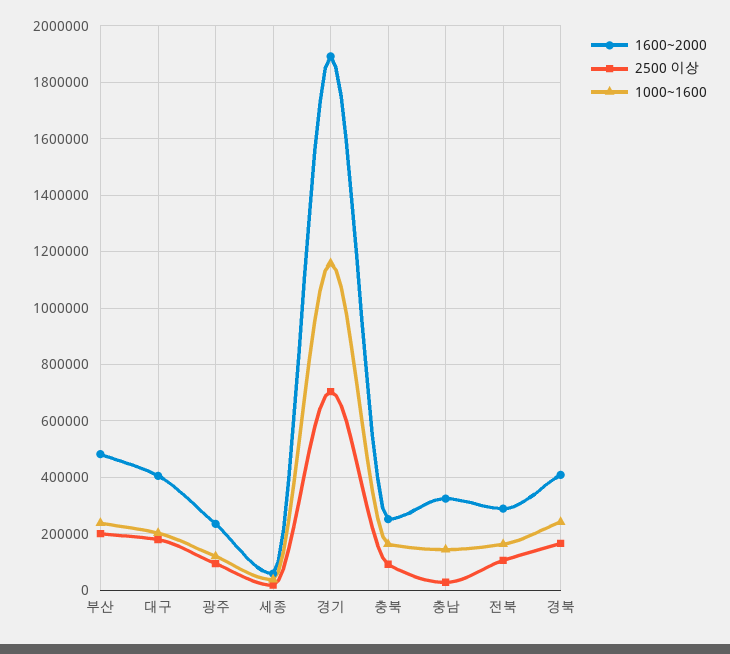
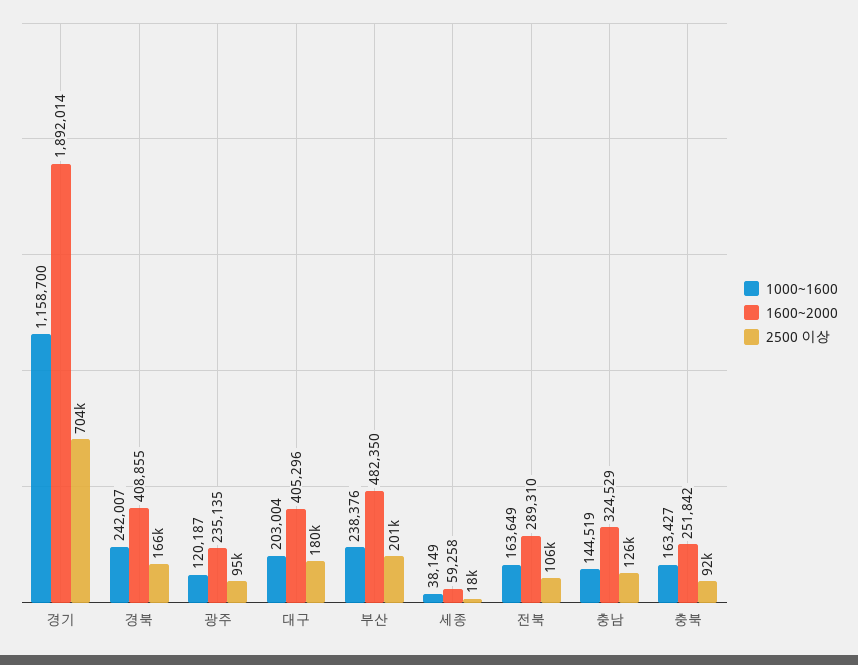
  {
    "1600~2000": {
      "부산": 482350,
      "대구": 405296,
      "광주": 235135,
      "세종": 59258,
      "경기": 1892014,
      "충북": 251842,
      "충남": 324529,
      "전북": 289310,
      "경북": 408855
    },
    "2500 이상": {
      "부산": 201000,
      "대구": 180000,
      "광주": 95000,
      "세종": 18000,
      "경기": 704000,
      "충북": 92000,
-     "충남": 25000,
+     "충남": 126000,
      "전북": 106000,
      "경북": 166000
    },
    "1000~1600": {
      "부산": 238376,
      "대구": 203004,
      "광주": 120187,
      "세종": 38149,
      "경기": 1158700,
      "충북": 163427,
      "충남": 144519,
      "전북": 163649,
      "경북": 242007
    }
  }

